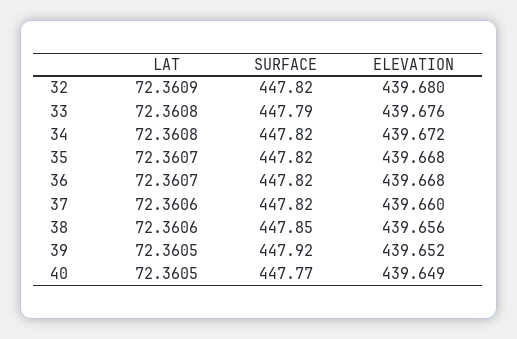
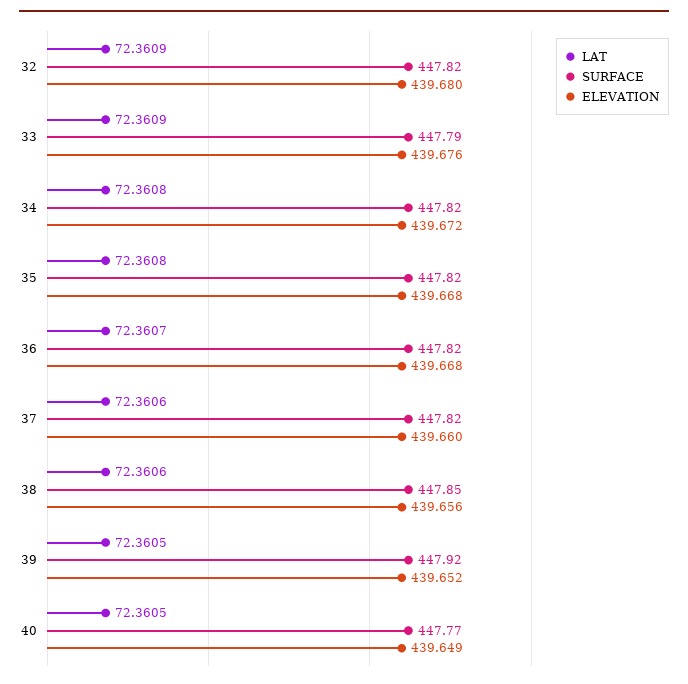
  {
    "LAT": {
      "32": 72.3609,
-     "33": 72.3608,
+     "33": 72.3609,
      "34": 72.3608,
-     "35": 72.3607,
+     "35": 72.3608,
      "36": 72.3607,
      "37": 72.3606,
      "38": 72.3606,
      "39": 72.3605,
      "40": 72.3605
    },
    "SURFACE": {
      "32": 447.82,
      "33": 447.79,
      "34": 447.82,
      "35": 447.82,
      "36": 447.82,
      "37": 447.82,
      "38": 447.85,
      "39": 447.92,
      "40": 447.77
    },
    "ELEVATION": {
      "32": 439.68,
      "33": 439.676,
      "34": 439.672,
      "35": 439.668,
      "36": 439.668,
      "37": 439.66,
      "38": 439.656,
      "39": 439.652,
      "40": 439.649
    }
  }

